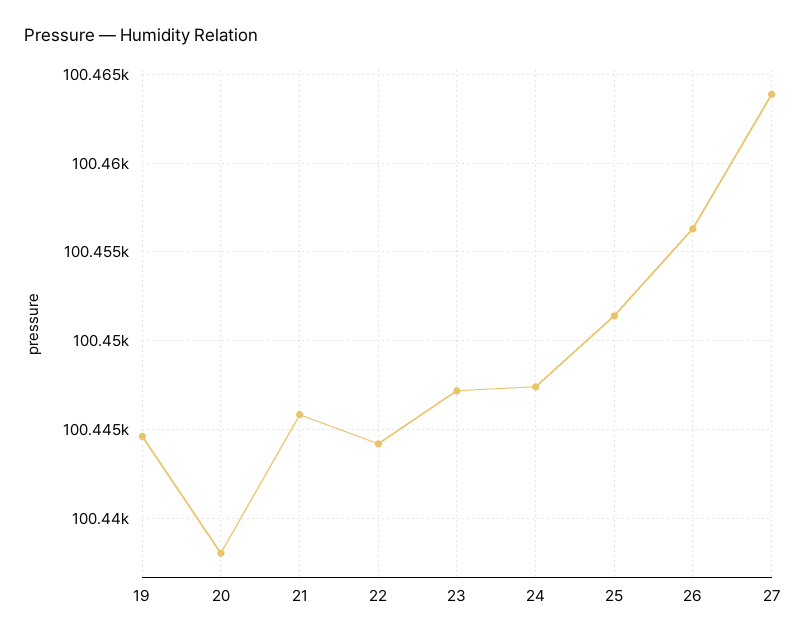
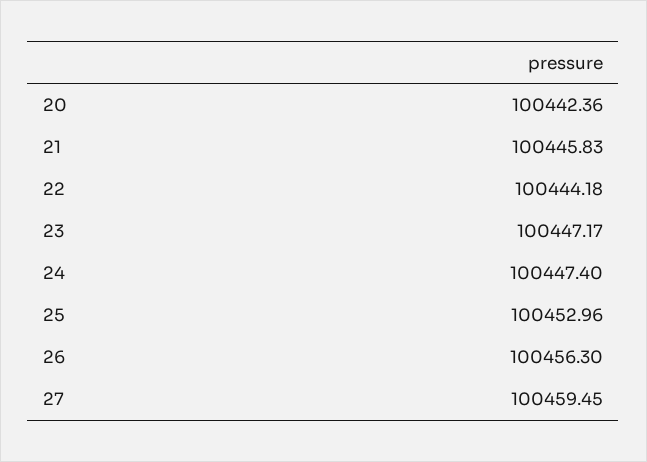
  {
-   "19": 100444.5,
-   "20": 100438,
+   "20": 100442.36,
    "21": 100445.83,
    "22": 100444.18,
    "23": 100447.17,
    "24": 100447.4,
-   "25": 100451.5,
+   "25": 100452.96,
    "26": 100456.3,
-   "27": 100464
+   "27": 100459.45
  }

